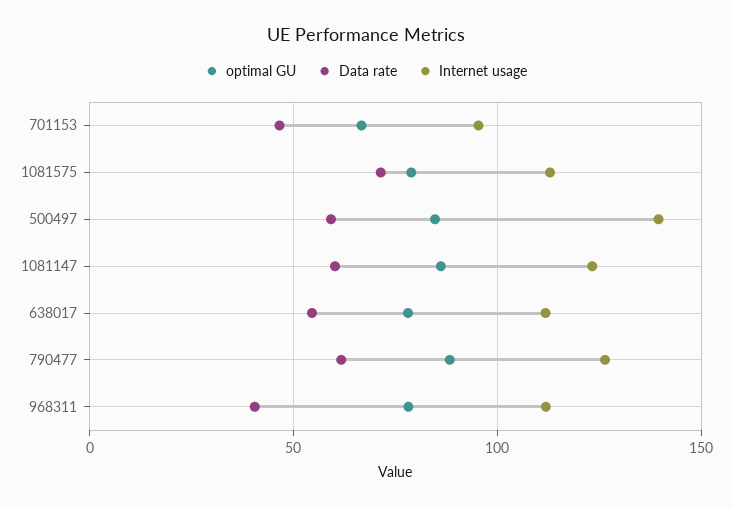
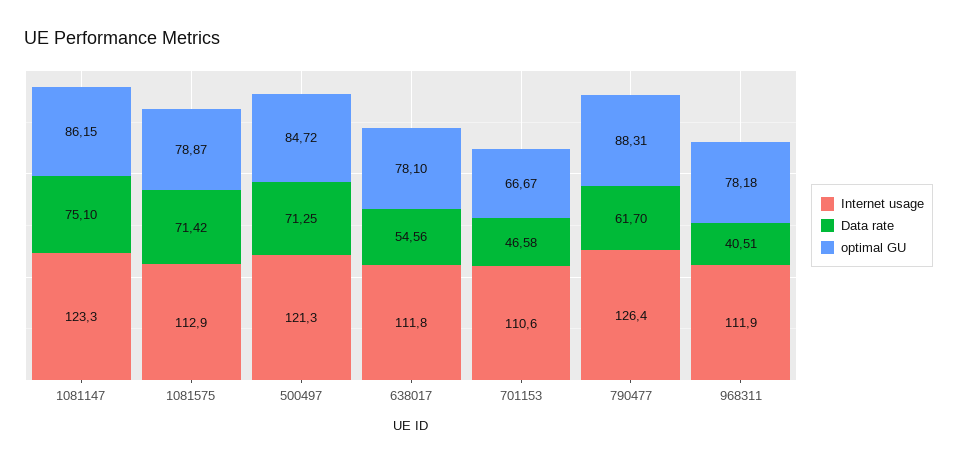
  {
    "optimal GU": {
      "701153": 66.67,
      "1081575": 78.87,
      "500497": 84.72,
      "1081147": 86.15,
      "638017": 78.1,
      "790477": 88.31,
      "968311": 78.18
    },
    "Data rate": {
      "701153": 46.58,
      "1081575": 71.42,
-     "500497": 60,
+     "500497": 71.25,
-     "1081147": 60,
+     "1081147": 75.1,
      "638017": 54.56,
      "790477": 61.7,
      "968311": 40.51
    },
    "Internet usage": {
-     "701153": 95,
+     "701153": 110.6,
      "1081575": 112.9,
-     "500497": 140,
+     "500497": 121.3,
      "1081147": 123.3,
      "638017": 111.8,
      "790477": 126.4,
      "968311": 111.9
    }
  }

